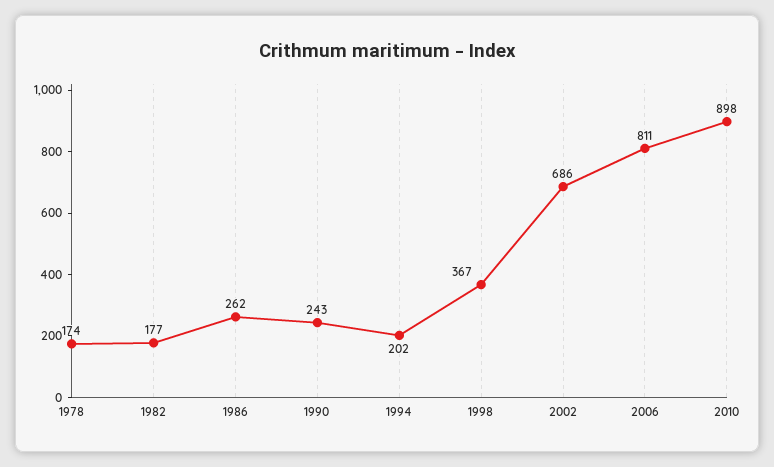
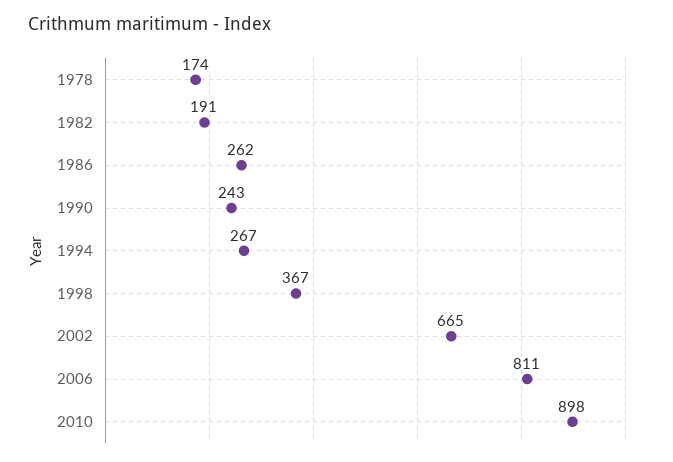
  {
    "1978": 174,
-   "1982": 177,
+   "1982": 191,
    "1986": 262,
    "1990": 243,
-   "1994": 202,
+   "1994": 267,
    "1998": 367,
-   "2002": 686,
+   "2002": 665,
    "2006": 811,
    "2010": 898
  }

